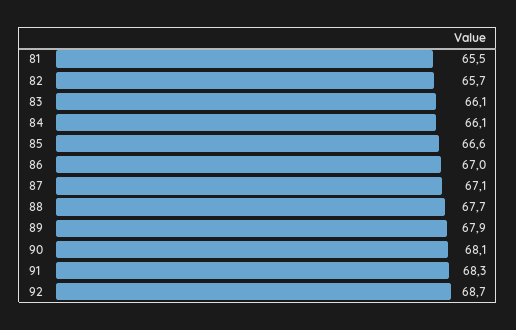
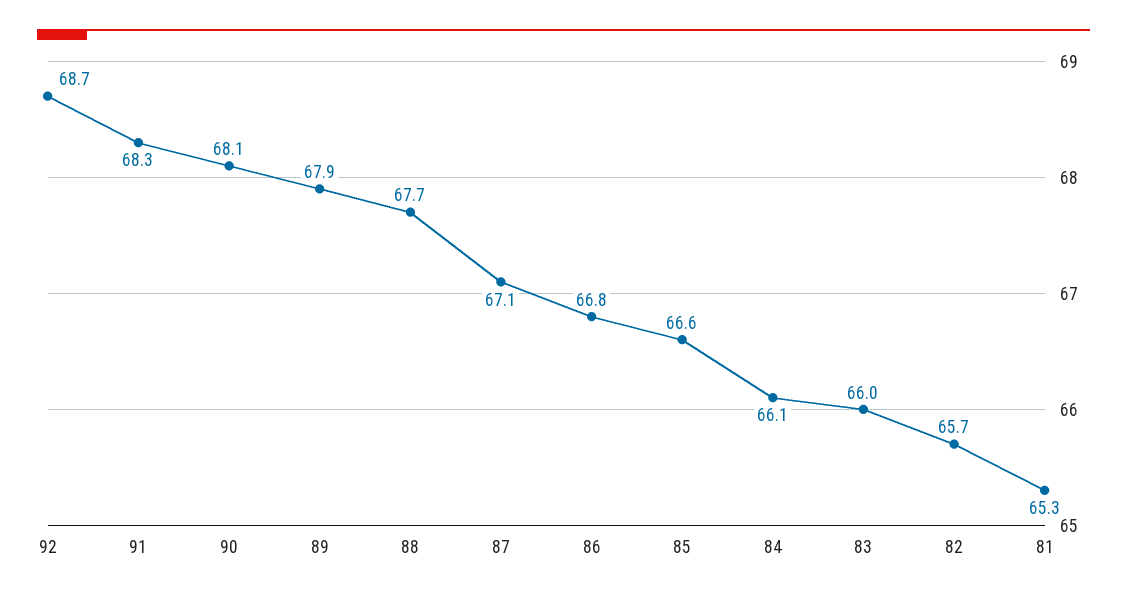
  {
-   "81": 65.5,
+   "81": 65.3,
    "82": 65.7,
-   "83": 66.1,
+   "83": 66,
    "84": 66.1,
    "85": 66.6,
-   "86": 67,
+   "86": 66.8,
    "87": 67.1,
    "88": 67.7,
    "89": 67.9,
    "90": 68.1,
    "91": 68.3,
    "92": 68.7
  }

